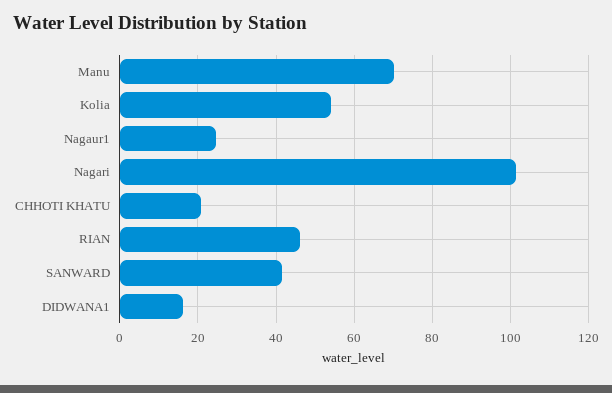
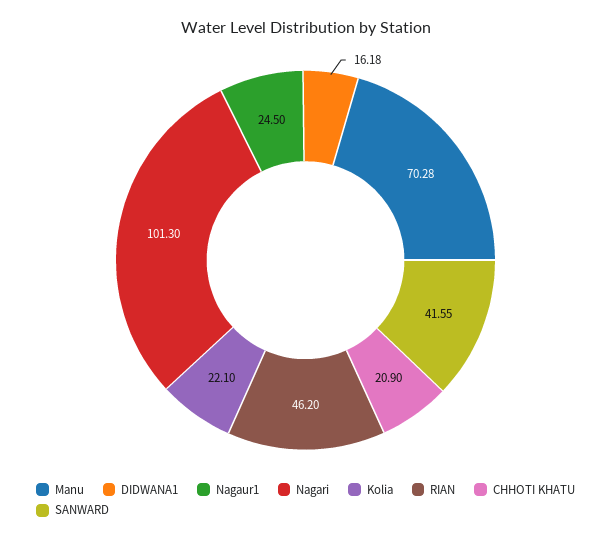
  {
    "Manu": 70.28,
-   "Kolia": 54,
+   "Kolia": 22.1,
    "Nagaur1": 24.5,
    "Nagari": 101.3,
    "CHHOTI KHATU": 20.9,
    "RIAN": 46.2,
    "SANWARD": 41.55,
    "DIDWANA1": 16.18
  }

